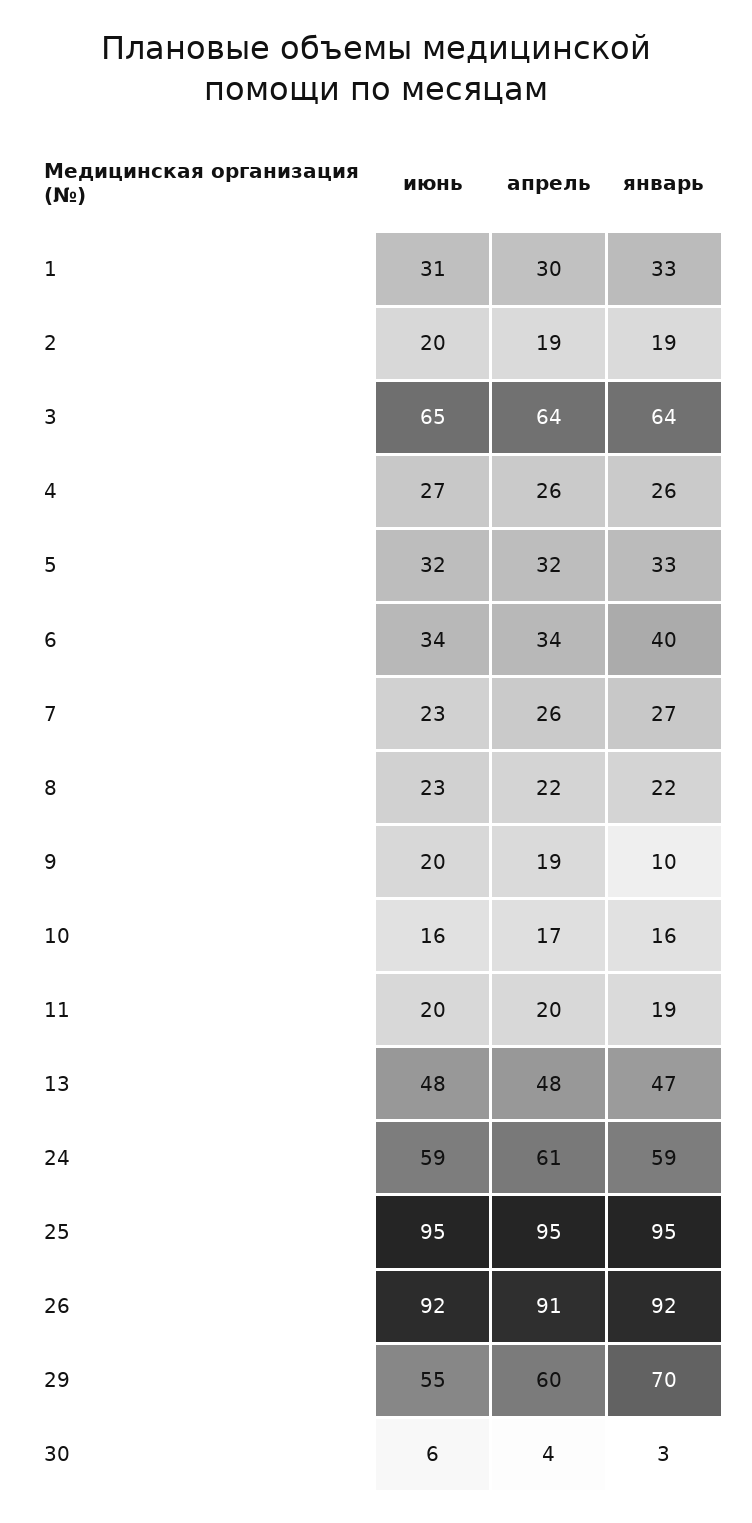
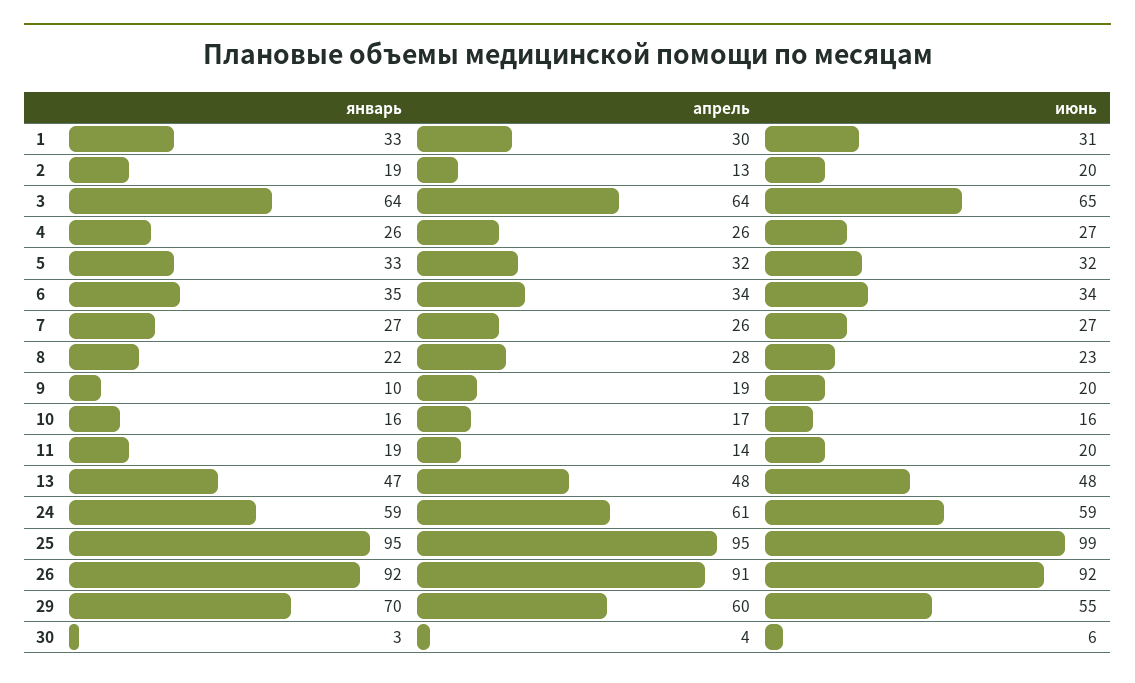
  {
    "июнь": {
      "1": 31,
      "2": 20,
      "3": 65,
      "4": 27,
      "5": 32,
      "6": 34,
-     "7": 23,
+     "7": 27,
      "8": 23,
      "9": 20,
      "10": 16,
      "11": 20,
      "13": 48,
      "24": 59,
-     "25": 95,
+     "25": 99,
      "26": 92,
      "29": 55,
      "30": 6
    },
    "апрель": {
      "1": 30,
-     "2": 19,
+     "2": 13,
      "3": 64,
      "4": 26,
      "5": 32,
      "6": 34,
      "7": 26,
-     "8": 22,
+     "8": 28,
      "9": 19,
      "10": 17,
-     "11": 20,
+     "11": 14,
      "13": 48,
      "24": 61,
      "25": 95,
      "26": 91,
      "29": 60,
      "30": 4
    },
    "январь": {
      "1": 33,
      "2": 19,
      "3": 64,
      "4": 26,
      "5": 33,
-     "6": 40,
+     "6": 35,
      "7": 27,
      "8": 22,
      "9": 10,
      "10": 16,
      "11": 19,
      "13": 47,
      "24": 59,
      "25": 95,
      "26": 92,
      "29": 70,
      "30": 3
    }
  }

